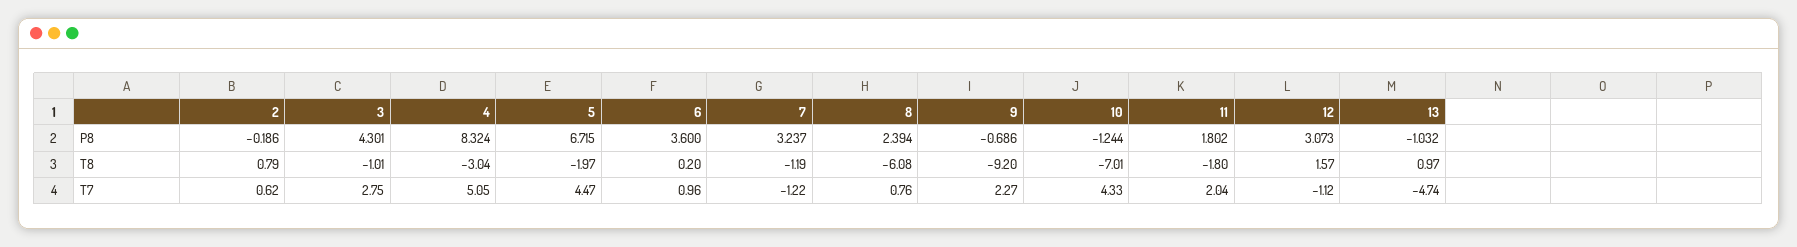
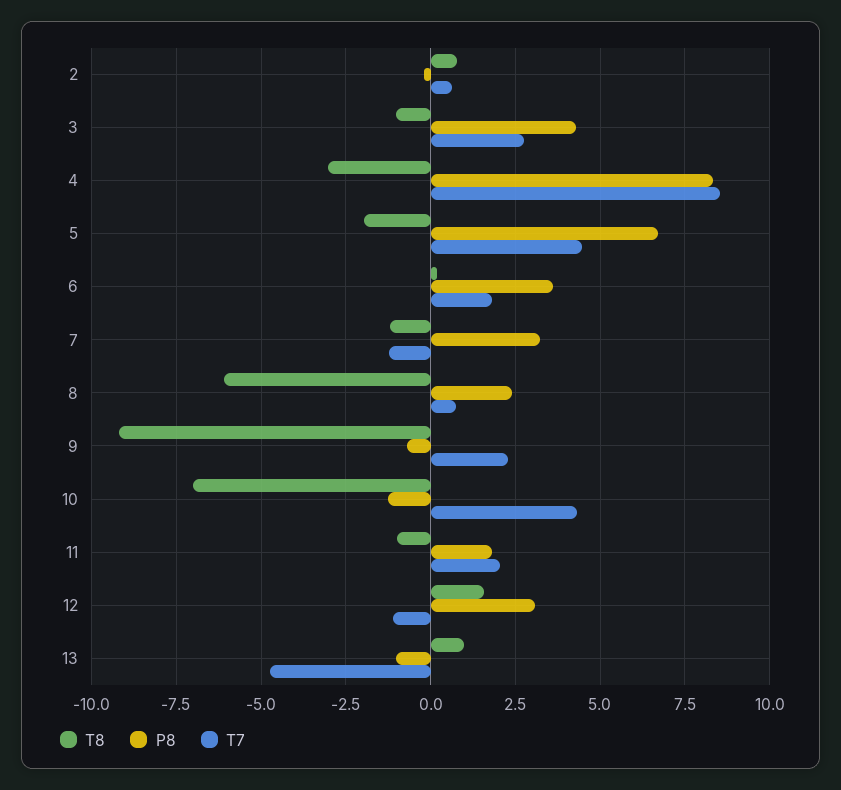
  {
    "P8": {
      "2": -0.186,
      "3": 4.301,
      "4": 8.324,
      "5": 6.715,
      "6": 3.6,
      "7": 3.237,
      "8": 2.394,
      "9": -0.686,
      "10": -1.244,
      "11": 1.802,
      "12": 3.073,
      "13": -1.032
    },
    "T8": {
      "2": 0.79,
      "3": -1.01,
      "4": -3.04,
      "5": -1.97,
      "6": 0.2,
      "7": -1.19,
      "8": -6.08,
      "9": -9.2,
      "10": -7.01,
-     "11": -1.8,
+     "11": -1,
      "12": 1.57,
      "13": 0.97
    },
    "T7": {
      "2": 0.62,
      "3": 2.75,
-     "4": 5.05,
+     "4": 8.5,
      "5": 4.47,
-     "6": 0.96,
+     "6": 1.75,
      "7": -1.22,
      "8": 0.76,
      "9": 2.27,
      "10": 4.33,
      "11": 2.04,
      "12": -1.12,
      "13": -4.74
    }
  }

